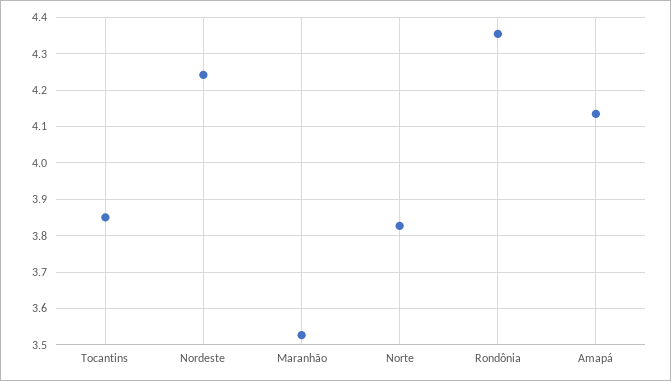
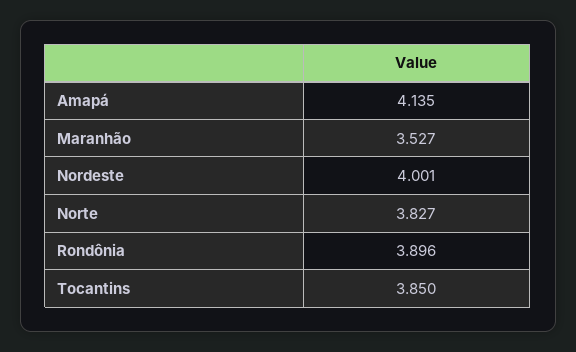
  {
    "Tocantins": 3.85,
-   "Nordeste": 4.24,
+   "Nordeste": 4.001,
    "Maranhão": 3.527,
    "Norte": 3.827,
-   "Rondônia": 4.36,
+   "Rondônia": 3.896,
    "Amapá": 4.135
  }

